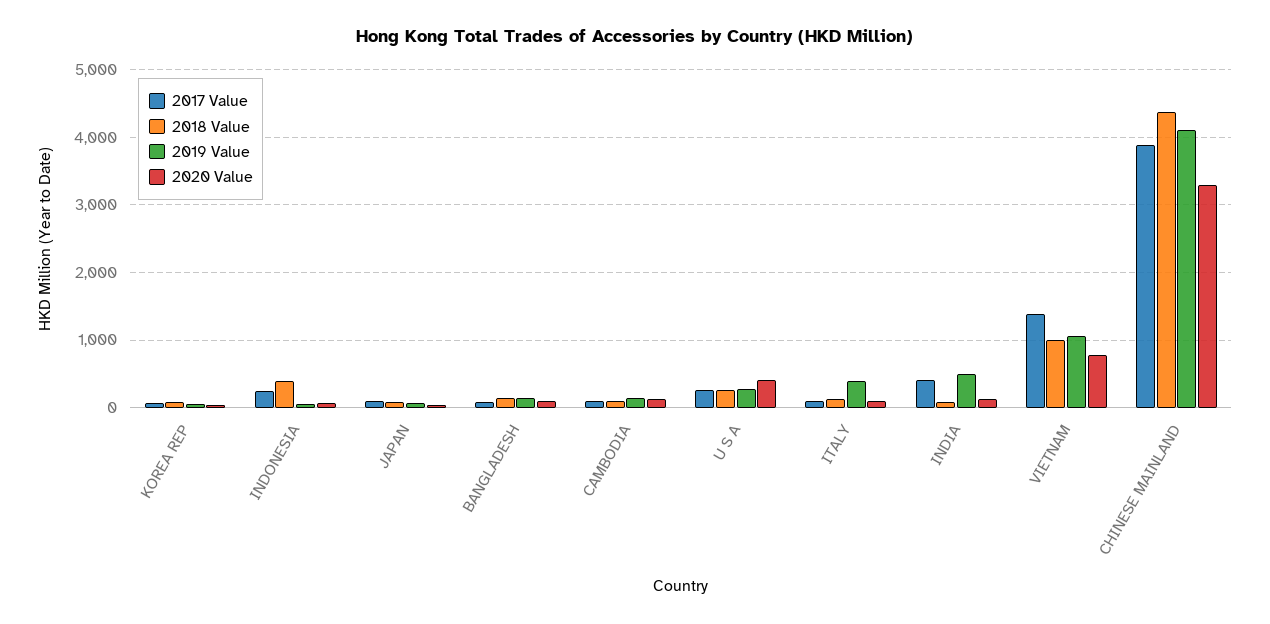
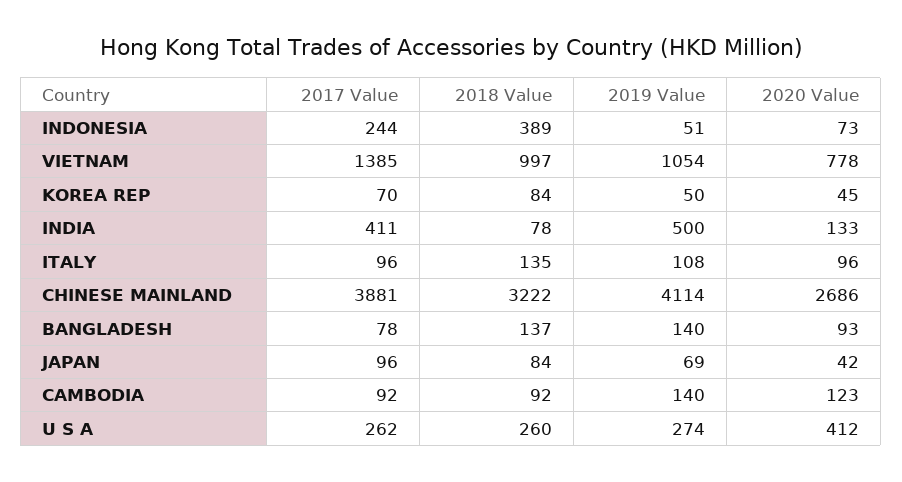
  {
    "2017 Value": {
      "KOREA REP": 70,
      "INDONESIA": 244,
      "JAPAN": 96,
      "BANGLADESH": 78,
      "CAMBODIA": 92,
      "U S A": 262,
      "ITALY": 96,
      "INDIA": 411,
      "VIETNAM": 1385,
      "CHINESE MAINLAND": 3881
    },
    "2018 Value": {
      "KOREA REP": 84,
      "INDONESIA": 389,
      "JAPAN": 84,
      "BANGLADESH": 137,
      "CAMBODIA": 92,
      "U S A": 260,
      "ITALY": 135,
      "INDIA": 78,
      "VIETNAM": 997,
-     "CHINESE MAINLAND": 4400
+     "CHINESE MAINLAND": 3222
    },
    "2019 Value": {
      "KOREA REP": 50,
      "INDONESIA": 51,
      "JAPAN": 69,
      "BANGLADESH": 140,
      "CAMBODIA": 140,
      "U S A": 274,
-     "ITALY": 400,
+     "ITALY": 108,
      "INDIA": 500,
      "VIETNAM": 1054,
      "CHINESE MAINLAND": 4114
    },
    "2020 Value": {
      "KOREA REP": 45,
      "INDONESIA": 73,
      "JAPAN": 42,
      "BANGLADESH": 93,
      "CAMBODIA": 123,
      "U S A": 412,
      "ITALY": 96,
      "INDIA": 133,
      "VIETNAM": 778,
-     "CHINESE MAINLAND": 3300
+     "CHINESE MAINLAND": 2686
    }
  }

